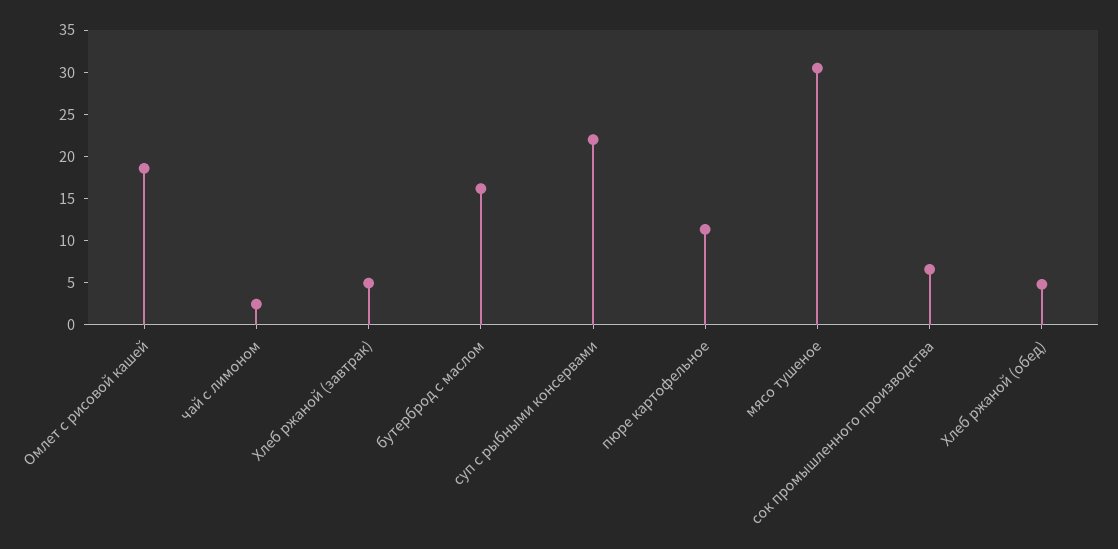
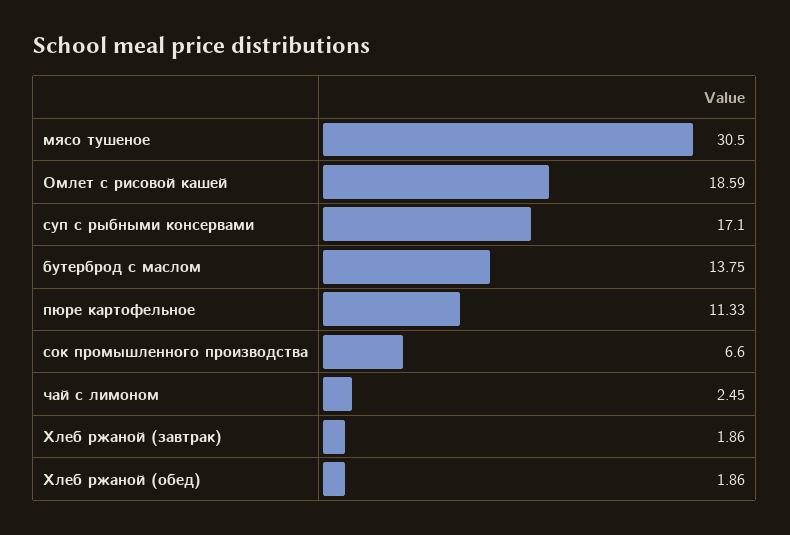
  {
    "Омлет с рисовой кашей": 18.59,
    "чай с лимоном": 2.45,
-   "Хлеб ржаной (завтрак)": 5,
+   "Хлеб ржаной (завтрак)": 1.86,
-   "бутерброд с маслом": 16,
+   "бутерброд с маслом": 13.75,
-   "суп с рыбными консервами": 22,
+   "суп с рыбными консервами": 17.1,
    "пюре картофельное": 11.33,
    "мясо тушеное": 30.5,
    "сок промышленного производства": 6.6,
-   "Хлеб ржаной (обед)": 5
+   "Хлеб ржаной (обед)": 1.86
  }

